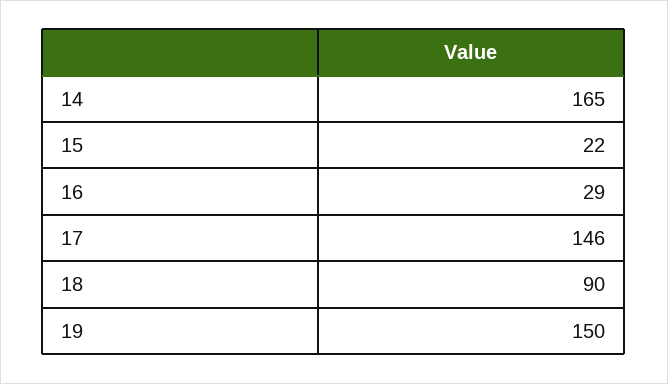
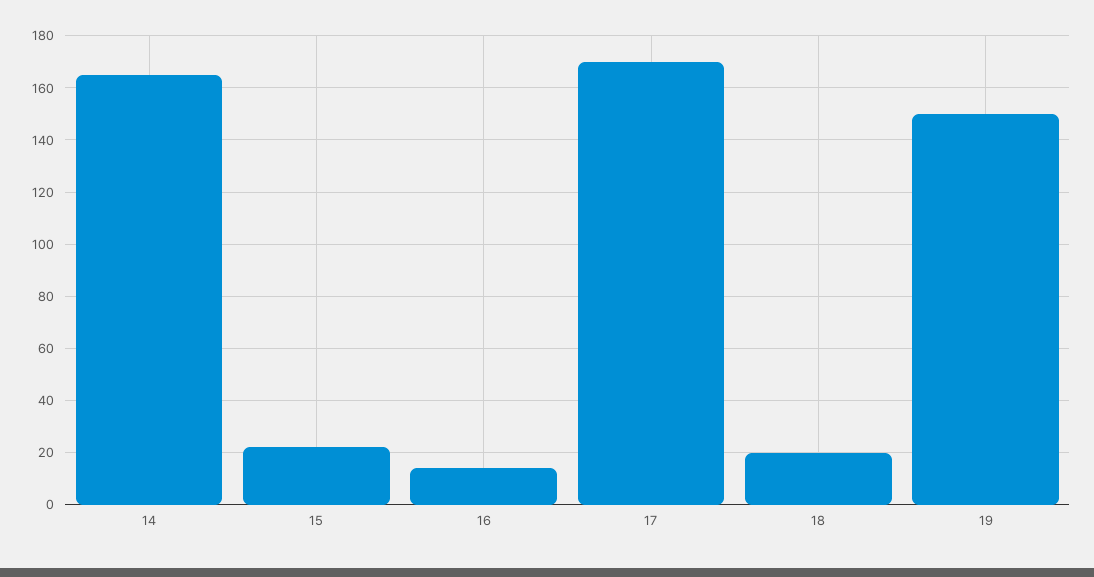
  {
    "14": 165,
    "15": 22,
-   "16": 29,
+   "16": 15,
-   "17": 146,
+   "17": 170,
-   "18": 90,
+   "18": 20,
    "19": 150
  }

